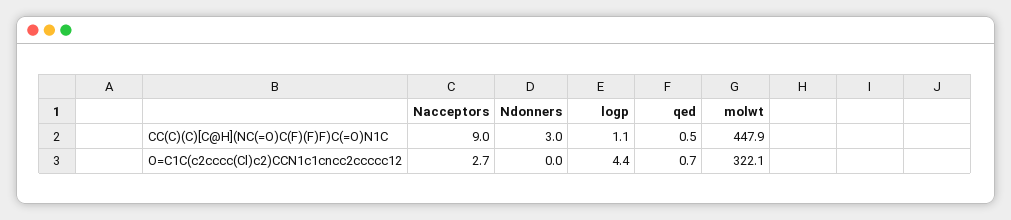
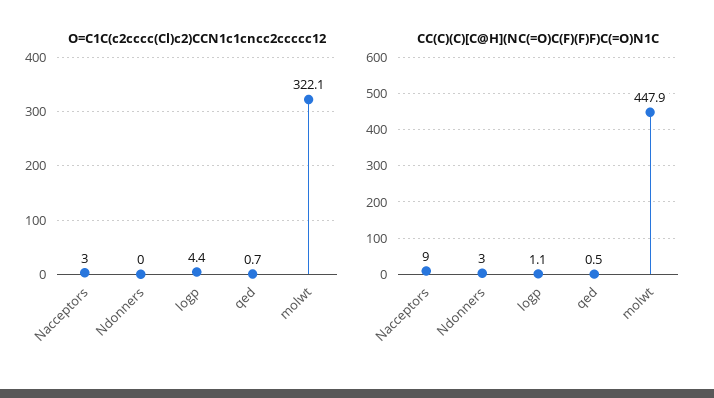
  {
    "CC(C)(C)[C@H](NC(=O)C(F)(F)F)C(=O)N1C": {
      "Nacceptors": 9,
      "Ndonners": 3,
      "logp": 1.1,
      "qed": 0.5,
      "molwt": 447.9
    },
    "O=C1C(c2cccc(Cl)c2)CCN1c1cncc2ccccc12": {
-     "Nacceptors": 2.7,
+     "Nacceptors": 3,
      "Ndonners": 0,
      "logp": 4.4,
      "qed": 0.7,
      "molwt": 322.1
    }
  }

